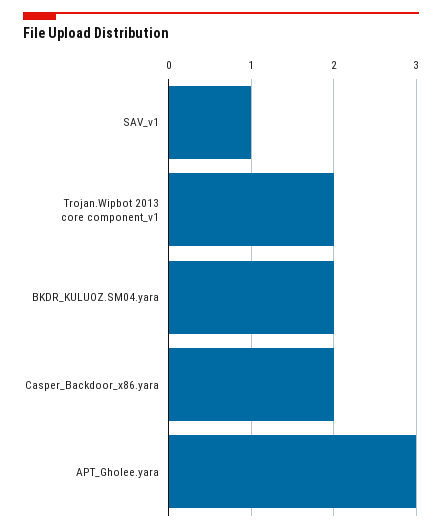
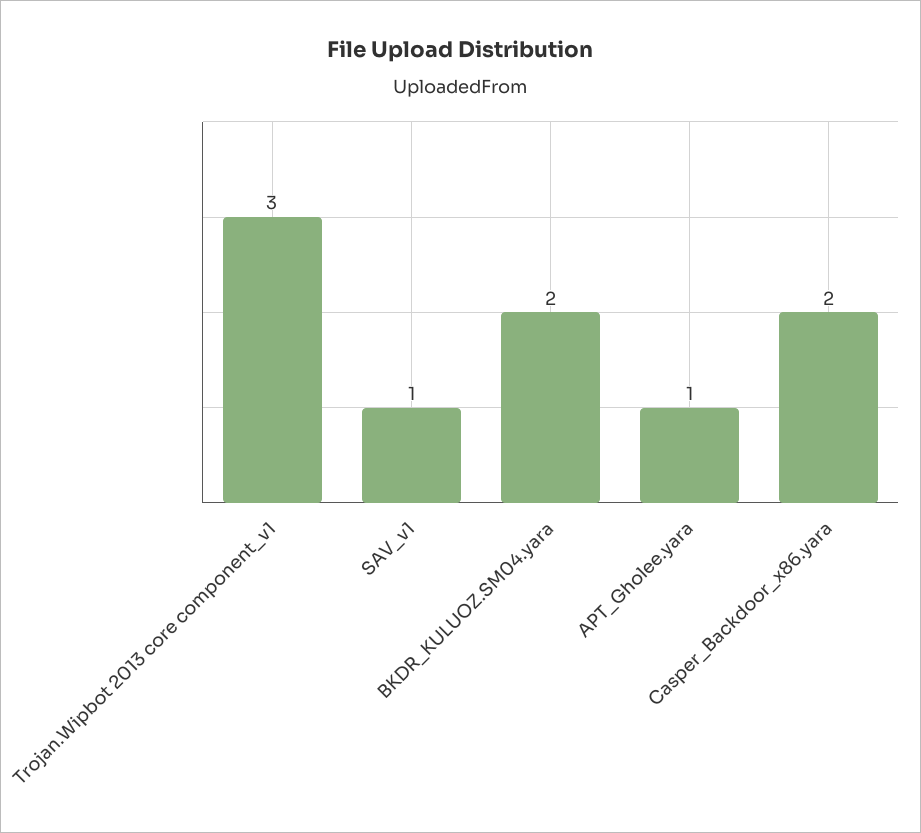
  {
    "SAV_v1": 1,
-   "Trojan.Wipbot 2013 core component_v1": 2,
+   "Trojan.Wipbot 2013 core component_v1": 3,
    "BKDR_KULUOZ.SM04.yara": 2,
    "Casper_Backdoor_x86.yara": 2,
-   "APT_Gholee.yara": 3
+   "APT_Gholee.yara": 1
  }

